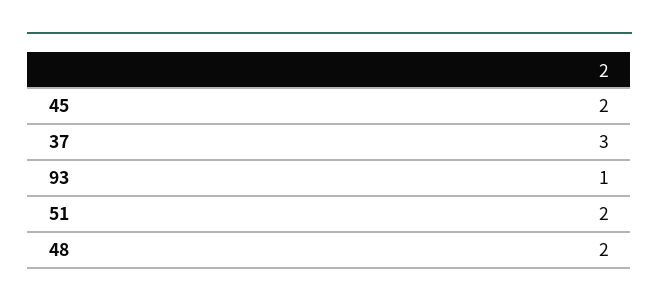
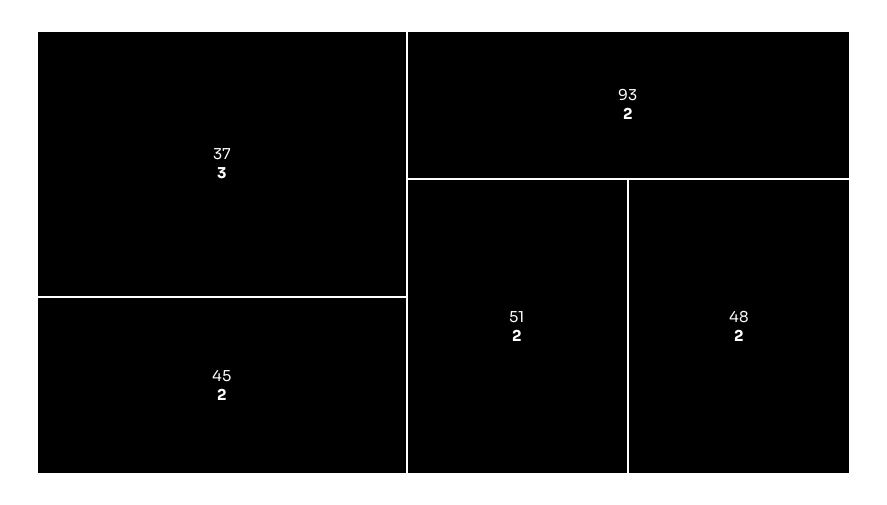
  {
    "45": 2,
    "37": 3,
-   "93": 1,
+   "93": 2,
    "51": 2,
    "48": 2
  }

